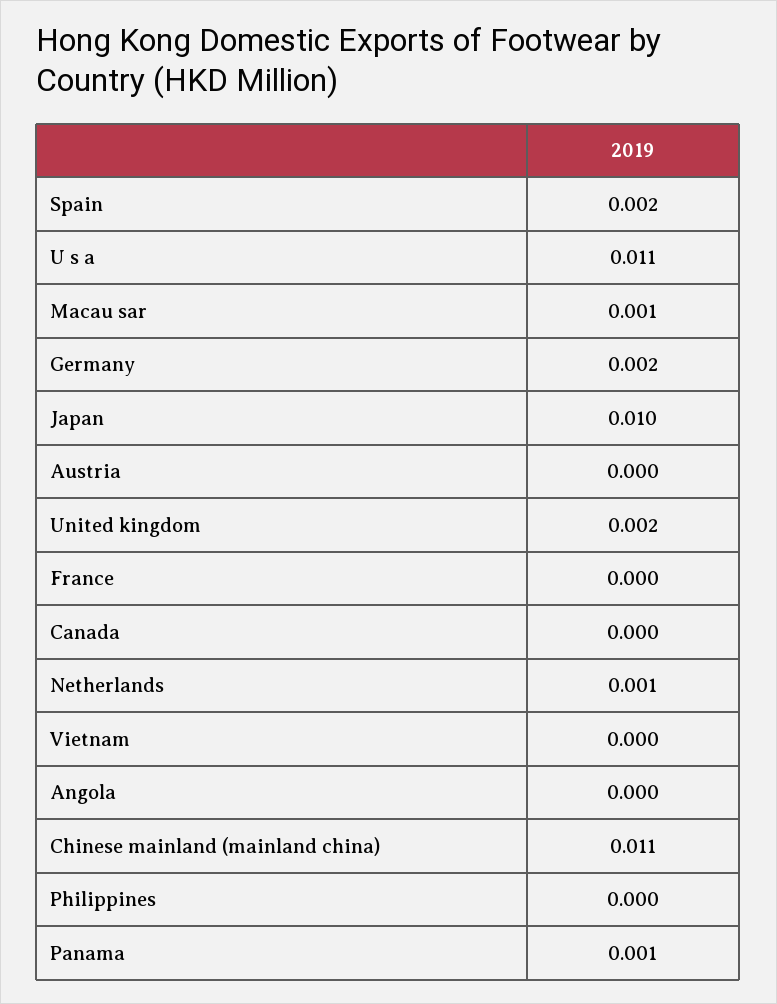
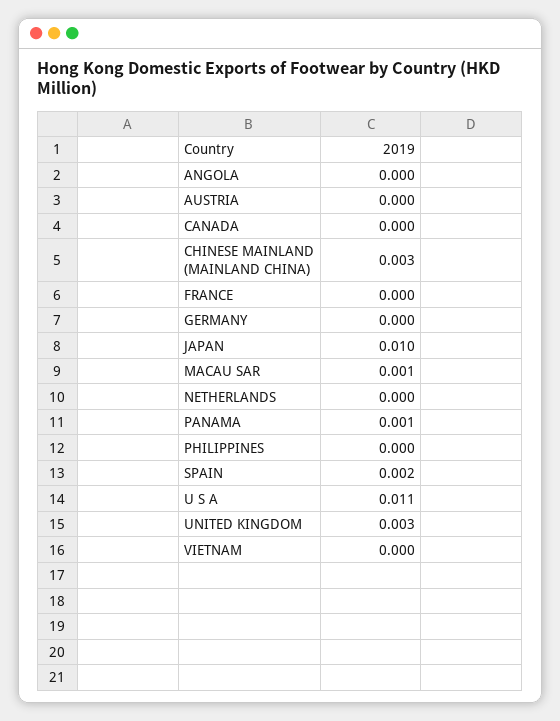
  {
    "Spain": 0.002,
    "U s a": 0.011,
    "Macau sar": 0.001,
-   "Germany": 0.002,
+   "Germany": 0,
    "Japan": 0.01,
    "Austria": 0,
-   "United kingdom": 0.002,
+   "United kingdom": 0.003,
    "France": 0,
    "Canada": 0,
-   "Netherlands": 0.001,
+   "Netherlands": 0,
    "Vietnam": 0,
    "Angola": 0,
-   "Chinese mainland (mainland china)": 0.011,
+   "Chinese mainland (mainland china)": 0.003,
    "Philippines": 0,
    "Panama": 0.001
  }

